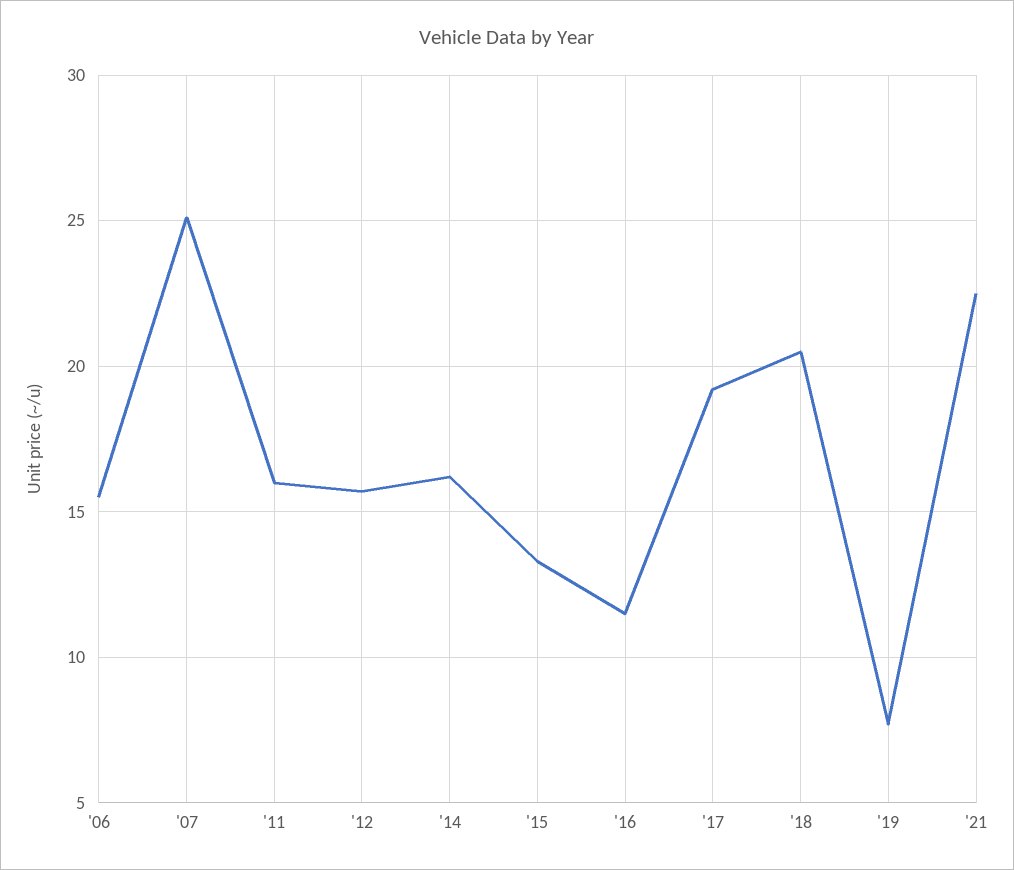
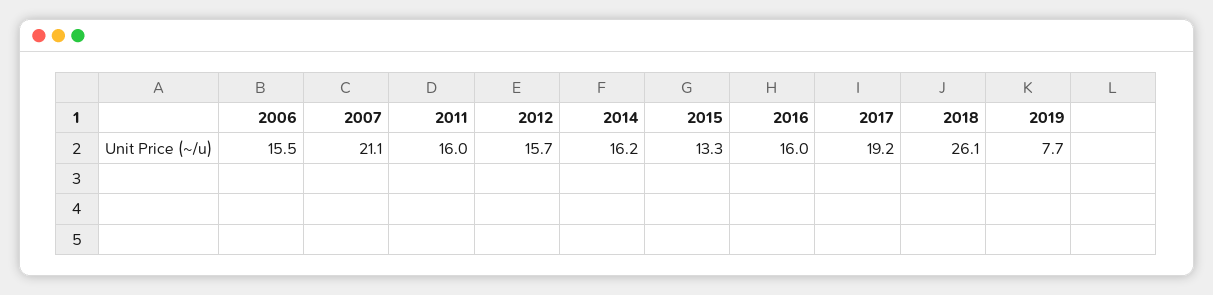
  {
    "'06": 15.5,
-   "'07": 25,
+   "'07": 21.1,
    "'11": 16,
    "'12": 15.7,
    "'14": 16.2,
    "'15": 13.3,
-   "'16": 11.5,
+   "'16": 16,
    "'17": 19.2,
-   "'18": 20.5,
+   "'18": 26.1,
-   "'19": 7.7,
+   "'19": 7.7
-   "'21": 22.5
  }

